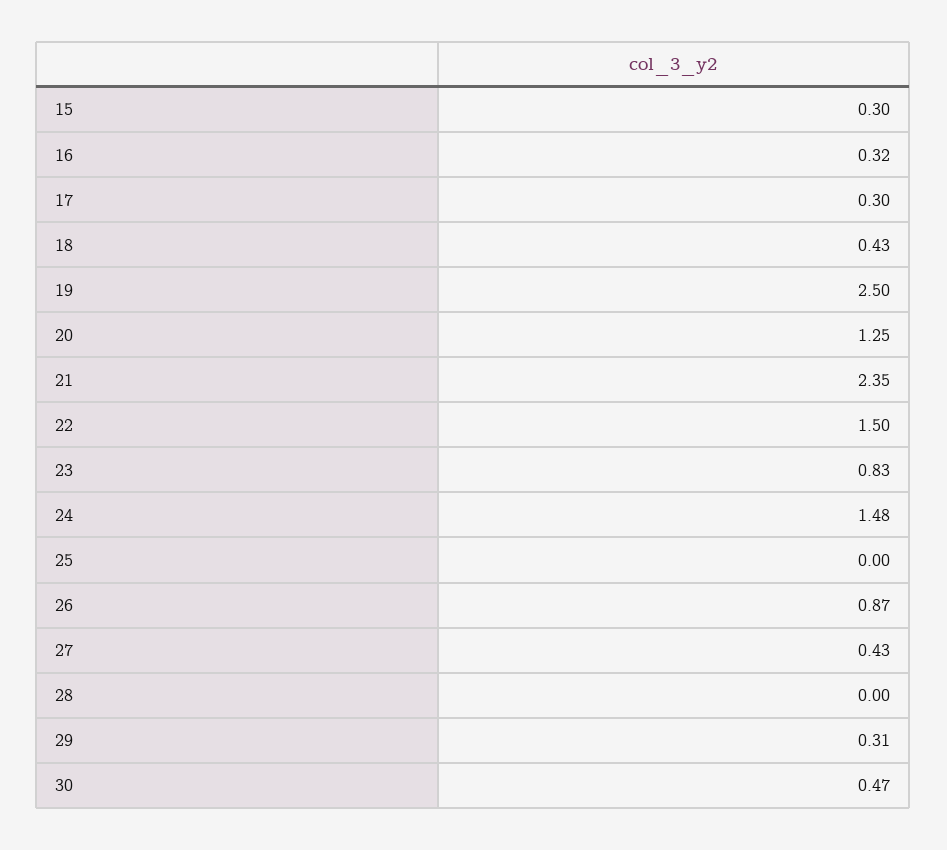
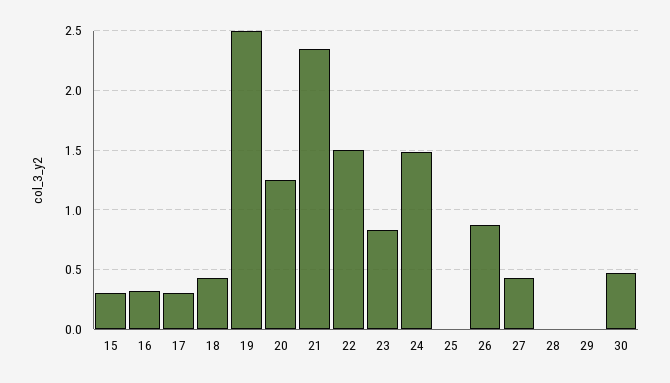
  {
    "15": 0.3,
    "16": 0.32,
    "17": 0.3,
    "18": 0.43,
    "19": 2.5,
    "20": 1.25,
    "21": 2.35,
    "22": 1.5,
    "23": 0.83,
    "24": 1.48,
    "25": 0,
    "26": 0.87,
    "27": 0.43,
    "28": 0,
-   "29": 0.31,
+   "29": 0,
    "30": 0.47
  }

